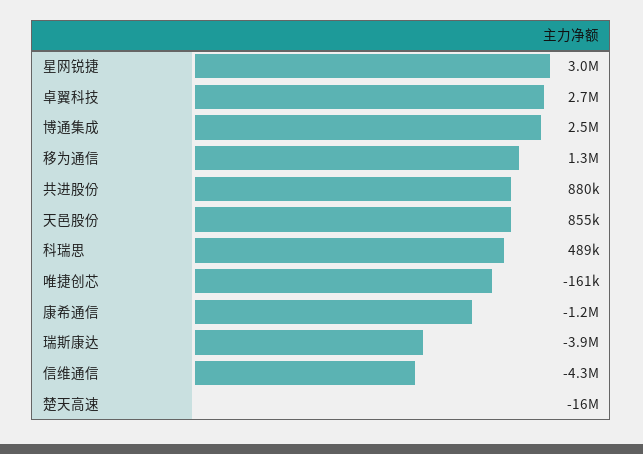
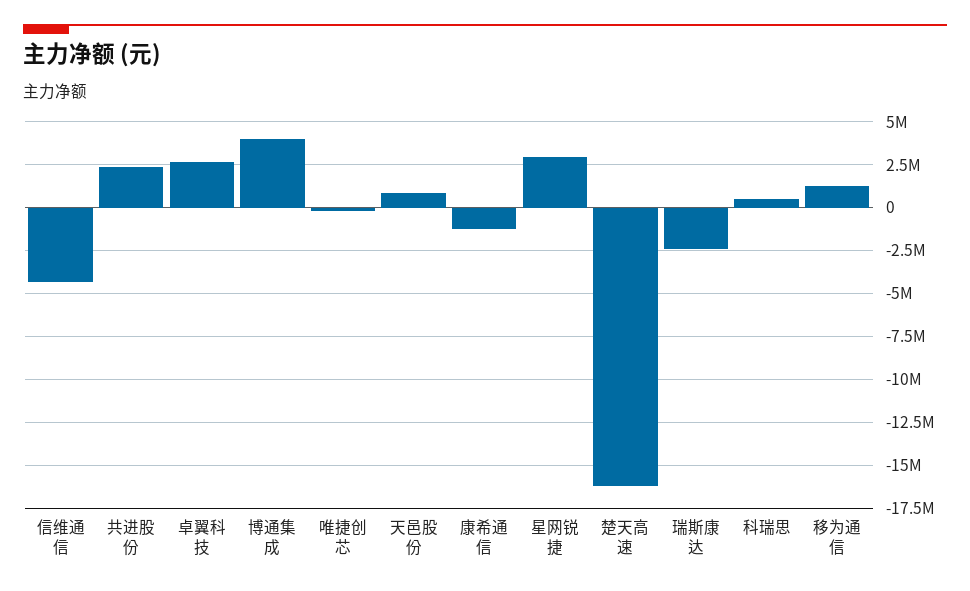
  {
    "星网锐捷": 3000000,
    "卓翼科技": 2700000,
-   "博通集成": 2500000,
+   "博通集成": 4000000,
    "移为通信": 1300000,
-   "共进股份": 880000,
+   "共进股份": 2500000,
    "天邑股份": 855000,
    "科瑞思": 489000,
    "唯捷创芯": -161000,
    "康希通信": -1200000,
-   "瑞斯康达": -3900000,
+   "瑞斯康达": -2500000,
    "信维通信": -4300000,
    "楚天高速": -16000000
  }

